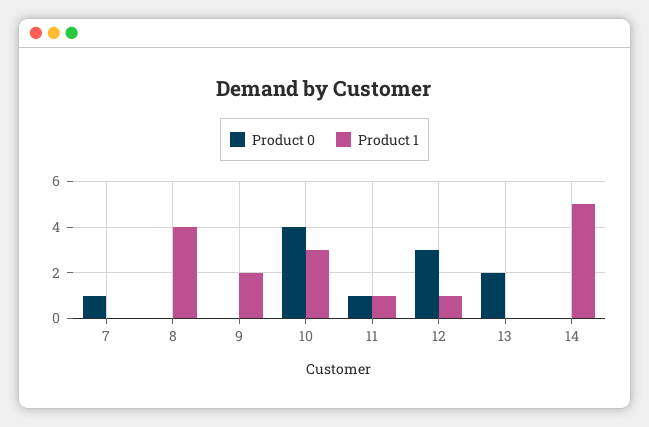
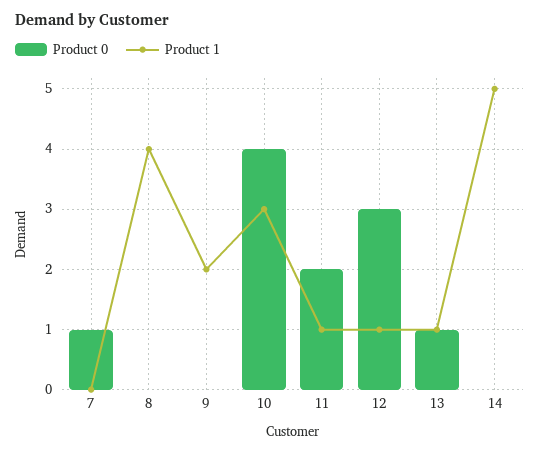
  {
    "Product 0": {
      "7": 1,
      "8": 0,
      "9": 0,
      "10": 4,
-     "11": 1,
+     "11": 2,
      "12": 3,
-     "13": 2,
+     "13": 1,
      "14": 0
    },
    "Product 1": {
      "7": 0,
      "8": 4,
      "9": 2,
      "10": 3,
      "11": 1,
      "12": 1,
-     "13": 0,
+     "13": 1,
      "14": 5
    }
  }

